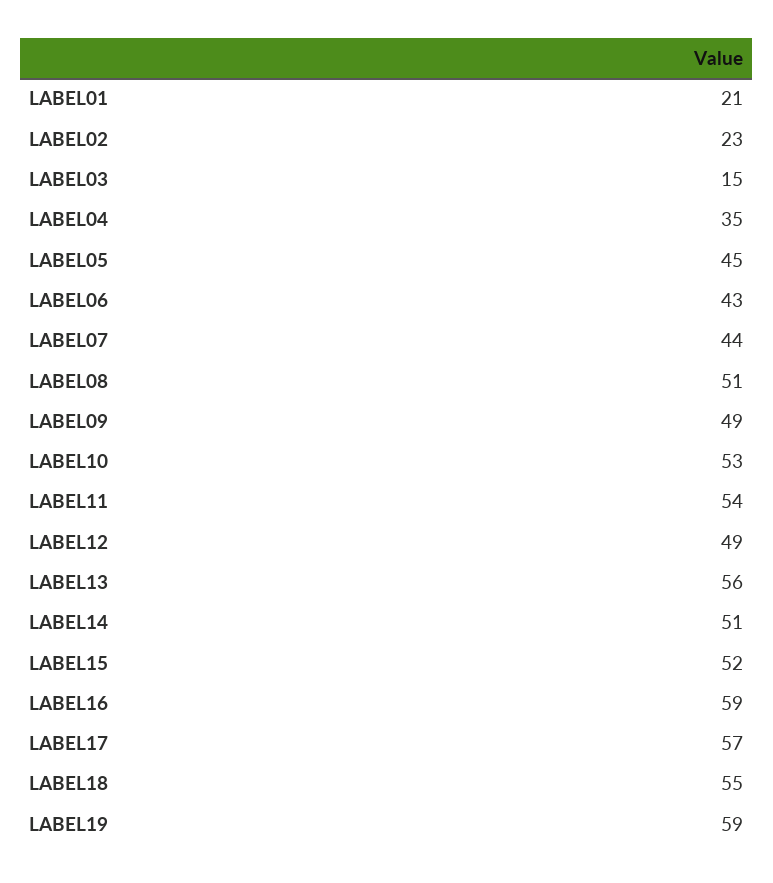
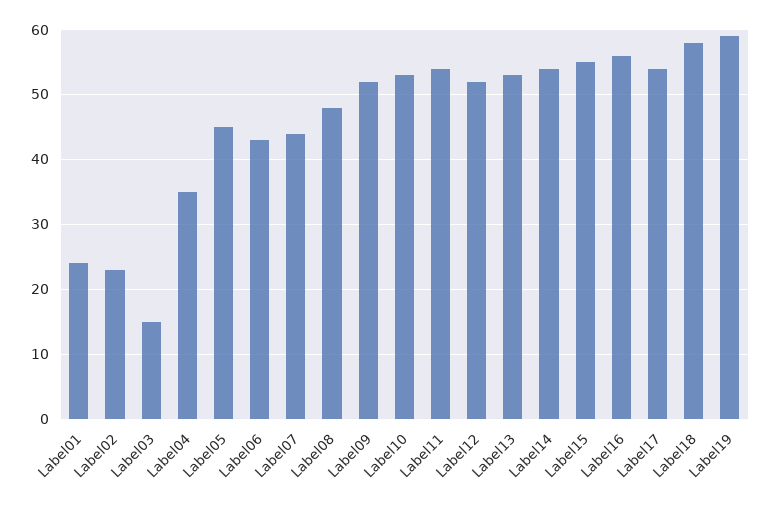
  {
-   "LABEL01": 21,
+   "LABEL01": 24,
    "LABEL02": 23,
    "LABEL03": 15,
    "LABEL04": 35,
    "LABEL05": 45,
    "LABEL06": 43,
    "LABEL07": 44,
-   "LABEL08": 51,
+   "LABEL08": 48,
-   "LABEL09": 49,
+   "LABEL09": 52,
    "LABEL10": 53,
    "LABEL11": 54,
-   "LABEL12": 49,
+   "LABEL12": 52,
-   "LABEL13": 56,
+   "LABEL13": 53,
-   "LABEL14": 51,
+   "LABEL14": 54,
-   "LABEL15": 52,
+   "LABEL15": 55,
-   "LABEL16": 59,
+   "LABEL16": 56,
-   "LABEL17": 57,
+   "LABEL17": 54,
-   "LABEL18": 55,
+   "LABEL18": 58,
    "LABEL19": 59
  }

